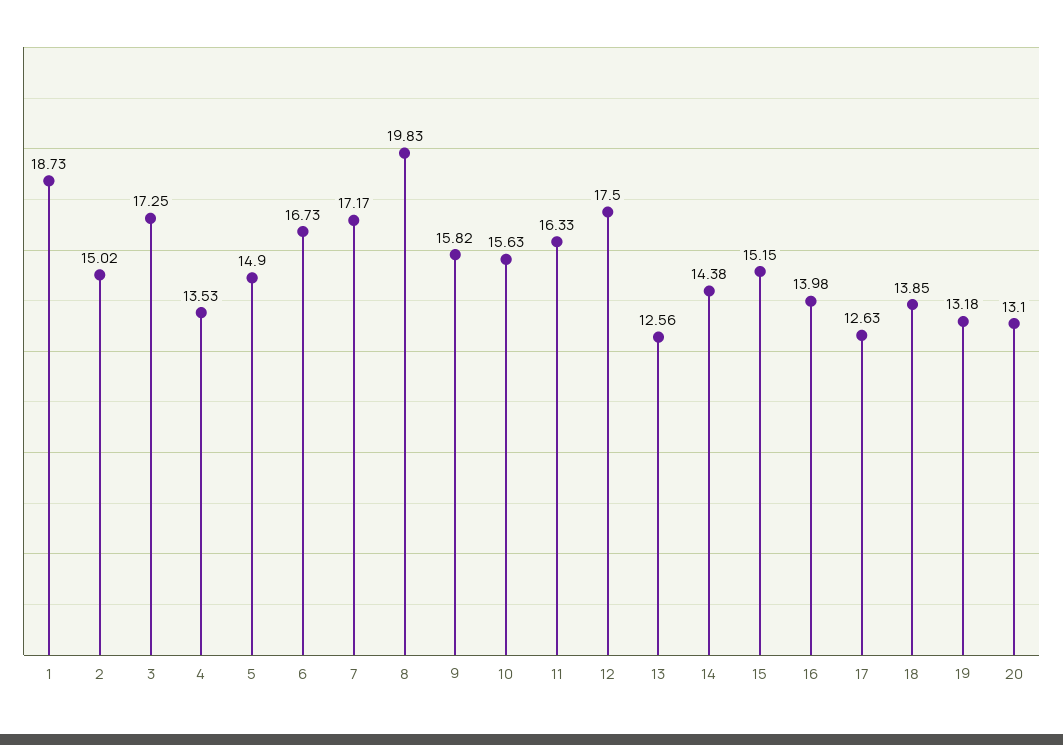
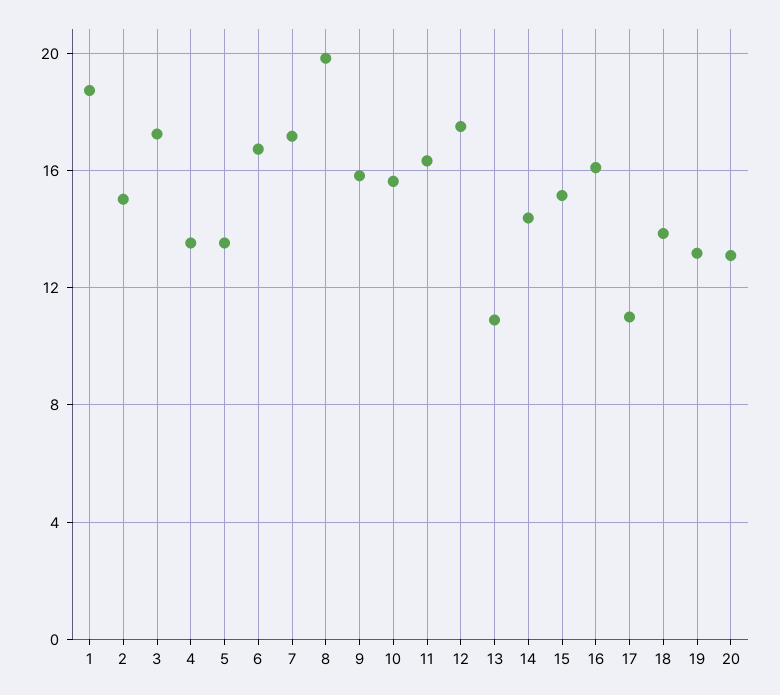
  {
    "1": 18.73,
    "2": 15.02,
    "3": 17.25,
    "4": 13.53,
-   "5": 14.9,
+   "5": 13.5,
    "6": 16.73,
    "7": 17.17,
    "8": 19.83,
    "9": 15.82,
    "10": 15.63,
    "11": 16.33,
    "12": 17.5,
-   "13": 12.56,
+   "13": 11,
    "14": 14.38,
    "15": 15.15,
-   "16": 13.98,
+   "16": 16,
-   "17": 12.63,
+   "17": 11,
    "18": 13.85,
    "19": 13.18,
    "20": 13.1
  }

